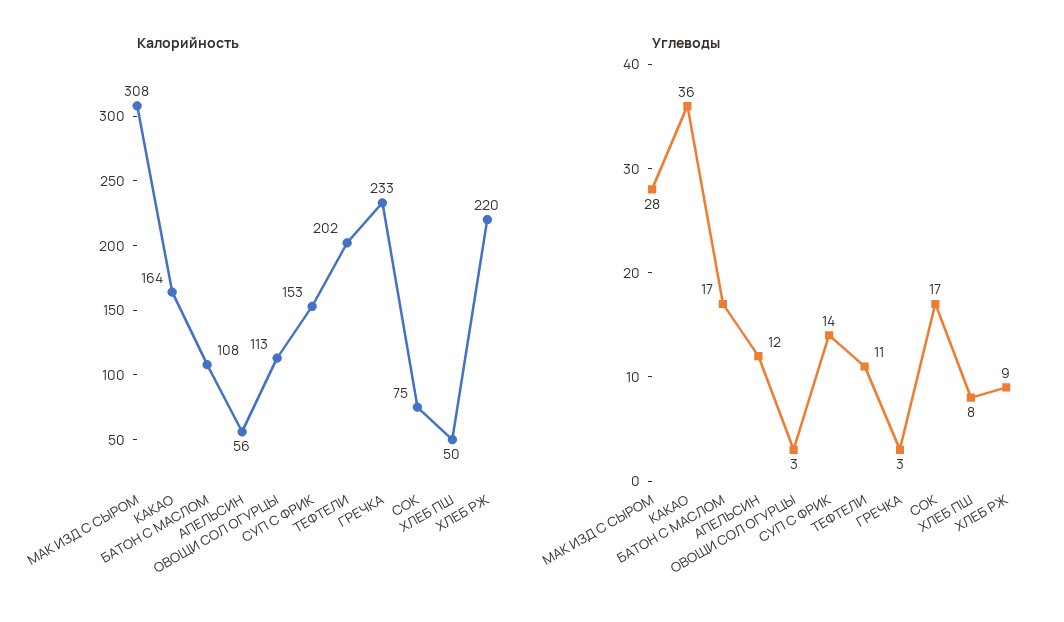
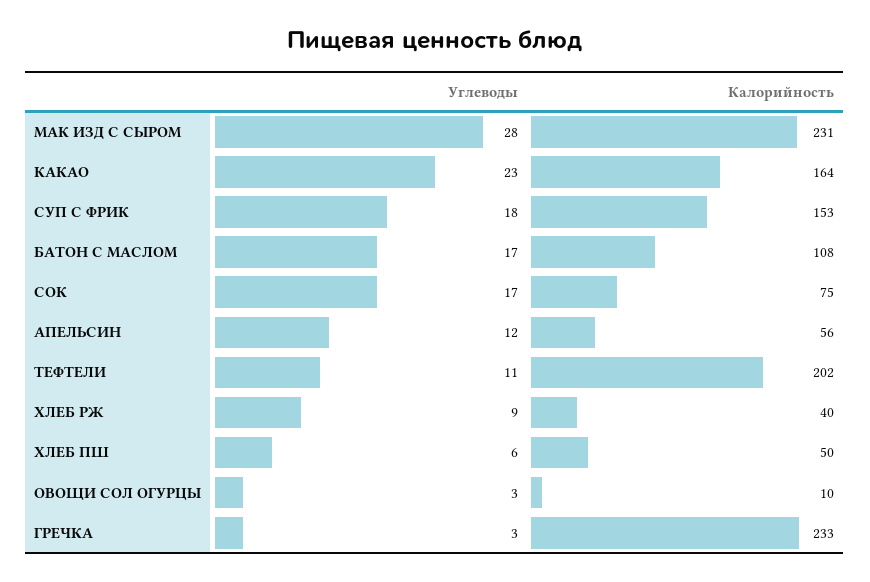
  {
    "Калорийность": {
-     "МАК ИЗД С СЫРОМ": 308,
+     "МАК ИЗД С СЫРОМ": 231,
      "КАКАО": 164,
      "БАТОН С МАСЛОМ": 108,
      "АПЕЛЬСИН": 56,
-     "ОВОЩИ СОЛ ОГУРЦЫ": 113,
+     "ОВОЩИ СОЛ ОГУРЦЫ": 10,
      "СУП С ФРИК": 153,
      "ТЕФТЕЛИ": 202,
      "ГРЕЧКА": 233,
      "СОК": 75,
      "ХЛЕБ ПШ": 50,
-     "ХЛЕБ РЖ": 220
+     "ХЛЕБ РЖ": 40
    },
    "Углеводы": {
      "МАК ИЗД С СЫРОМ": 28,
-     "КАКАО": 36,
+     "КАКАО": 23,
      "БАТОН С МАСЛОМ": 17,
      "АПЕЛЬСИН": 12,
      "ОВОЩИ СОЛ ОГУРЦЫ": 3,
-     "СУП С ФРИК": 14,
+     "СУП С ФРИК": 18,
      "ТЕФТЕЛИ": 11,
      "ГРЕЧКА": 3,
      "СОК": 17,
-     "ХЛЕБ ПШ": 8,
+     "ХЛЕБ ПШ": 6,
      "ХЛЕБ РЖ": 9
    }
  }

